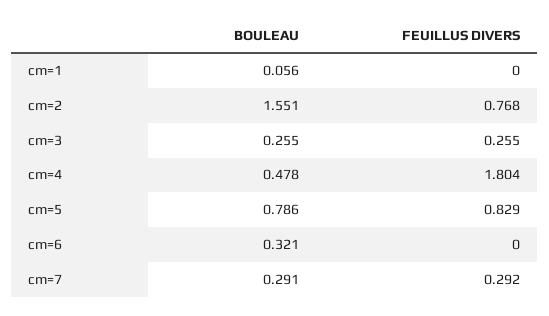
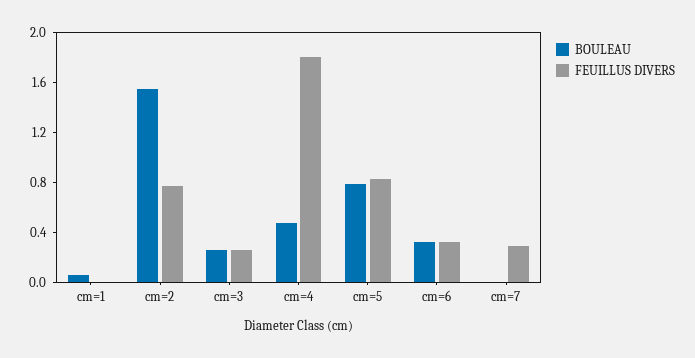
  {
    "BOULEAU": {
      "cm=1": 0.056,
      "cm=2": 1.551,
      "cm=3": 0.255,
      "cm=4": 0.478,
      "cm=5": 0.786,
      "cm=6": 0.321,
-     "cm=7": 0.291
+     "cm=7": 0
    },
    "FEUILLUS DIVERS": {
      "cm=1": 0,
      "cm=2": 0.768,
      "cm=3": 0.255,
      "cm=4": 1.804,
      "cm=5": 0.829,
-     "cm=6": 0,
+     "cm=6": 0.3,
      "cm=7": 0.292
    }
  }

